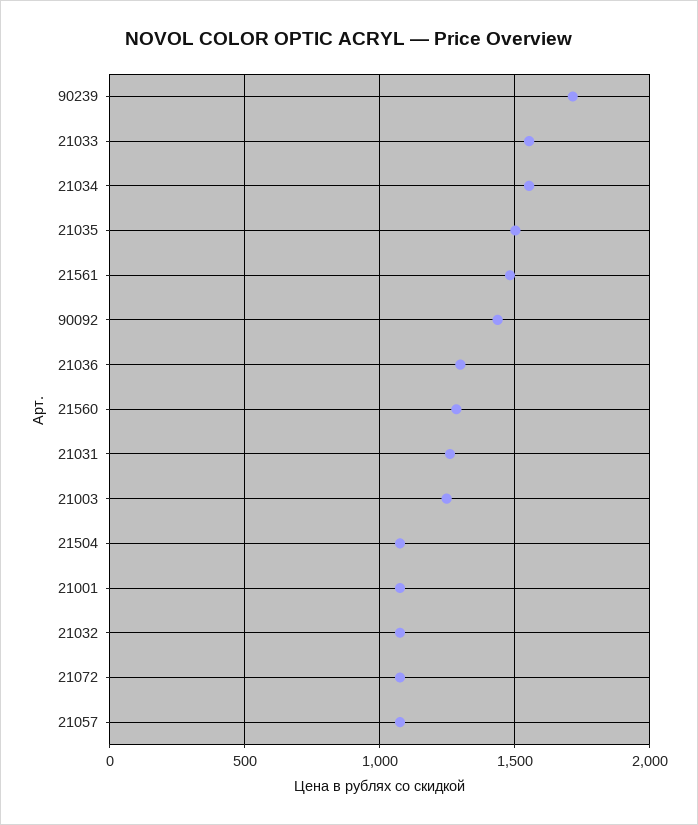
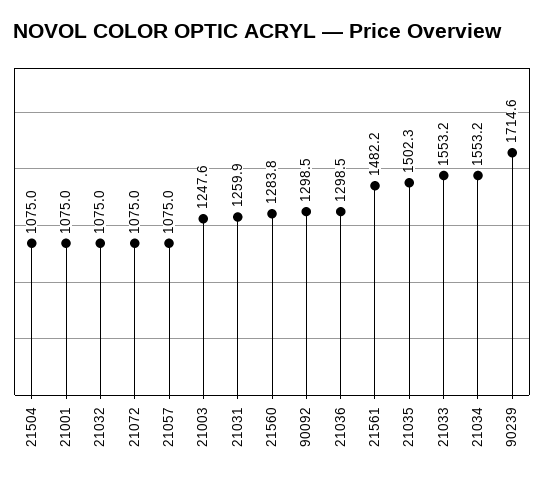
  {
    "90239": 1714.6,
    "21033": 1553.2,
    "21034": 1553.2,
    "21035": 1502.3,
    "21561": 1482.2,
-   "90092": 1450,
+   "90092": 1298.5,
    "21036": 1298.5,
    "21560": 1283.8,
    "21031": 1259.9,
    "21003": 1247.6,
    "21504": 1075,
    "21001": 1075,
    "21032": 1075,
    "21072": 1075,
    "21057": 1075
  }

